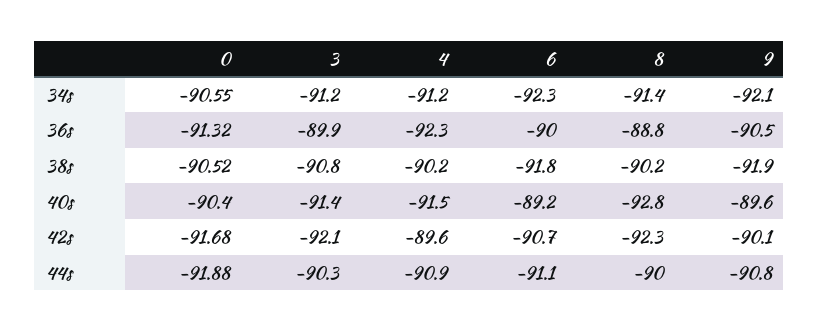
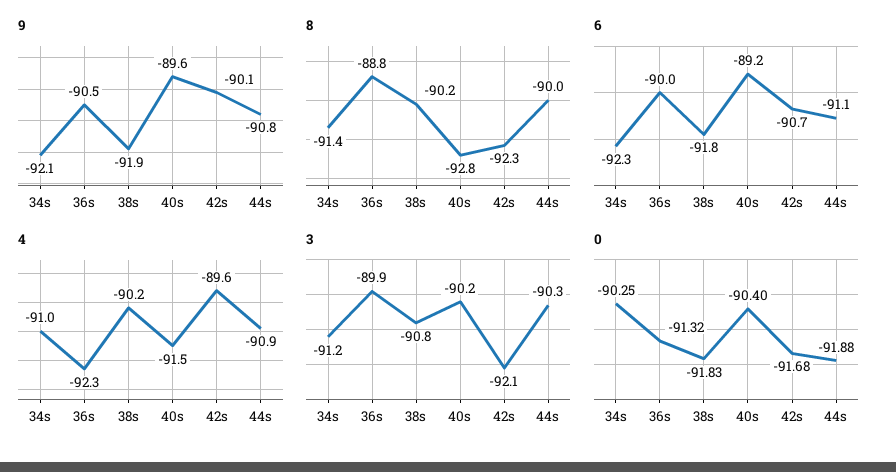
  {
    "0": {
-     "34s": -90.55,
+     "34s": -90.25,
      "36s": -91.32,
-     "38s": -90.52,
+     "38s": -91.83,
      "40s": -90.4,
      "42s": -91.68,
      "44s": -91.88
    },
    "3": {
      "34s": -91.2,
      "36s": -89.9,
      "38s": -90.8,
-     "40s": -91.4,
+     "40s": -90.2,
      "42s": -92.1,
      "44s": -90.3
    },
    "4": {
-     "34s": -91.2,
+     "34s": -91,
      "36s": -92.3,
      "38s": -90.2,
      "40s": -91.5,
      "42s": -89.6,
      "44s": -90.9
    },
    "6": {
      "34s": -92.3,
      "36s": -90,
      "38s": -91.8,
      "40s": -89.2,
      "42s": -90.7,
      "44s": -91.1
    },
    "8": {
      "34s": -91.4,
      "36s": -88.8,
      "38s": -90.2,
      "40s": -92.8,
      "42s": -92.3,
      "44s": -90
    },
    "9": {
      "34s": -92.1,
      "36s": -90.5,
      "38s": -91.9,
      "40s": -89.6,
      "42s": -90.1,
      "44s": -90.8
    }
  }

